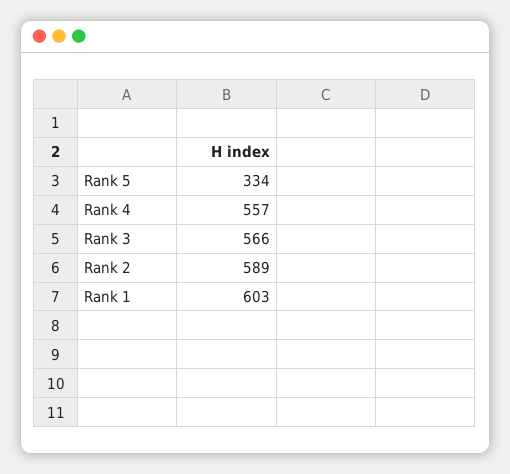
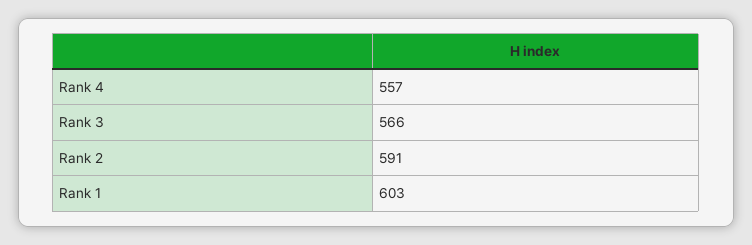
  {
-   "Rank 5": 334,
    "Rank 4": 557,
    "Rank 3": 566,
-   "Rank 2": 589,
+   "Rank 2": 591,
    "Rank 1": 603
  }

